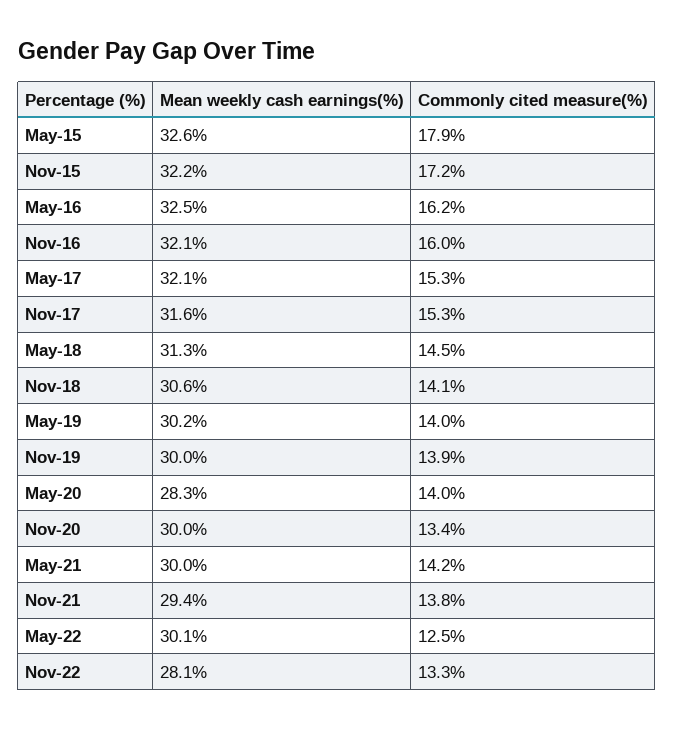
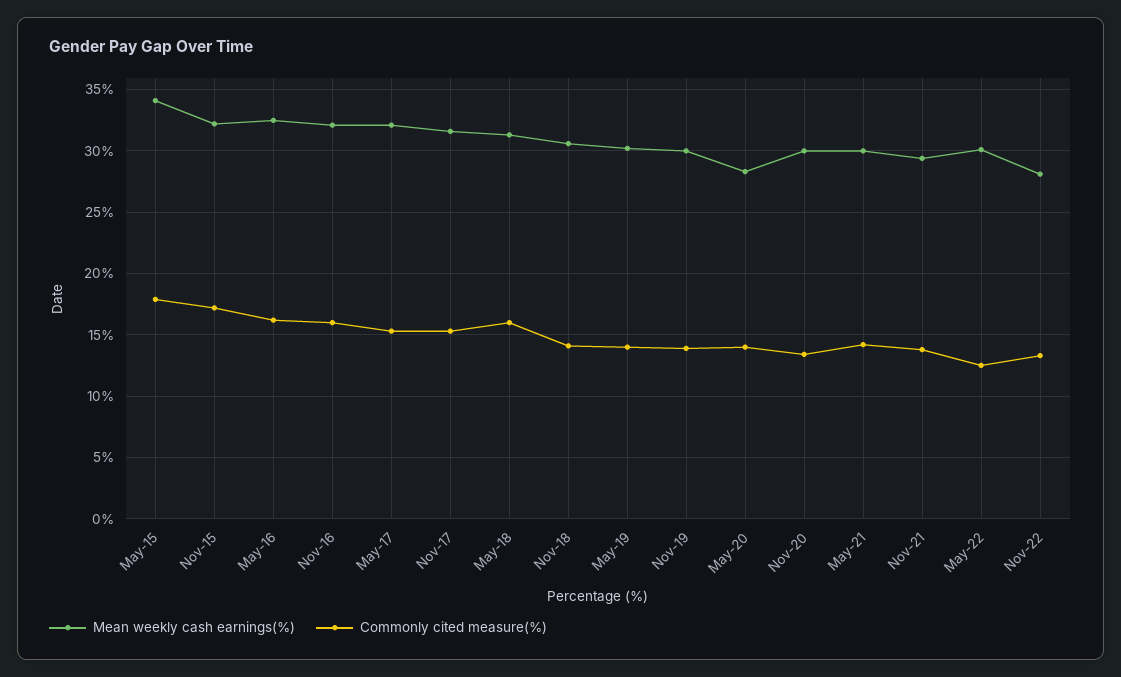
  {
    "Mean weekly cash earnings(%)": {
-     "May-15": 32.6,
+     "May-15": 34,
      "Nov-15": 32.2,
      "May-16": 32.5,
      "Nov-16": 32.1,
      "May-17": 32.1,
      "Nov-17": 31.6,
      "May-18": 31.3,
      "Nov-18": 30.6,
      "May-19": 30.2,
      "Nov-19": 30,
      "May-20": 28.3,
      "Nov-20": 30,
      "May-21": 30,
      "Nov-21": 29.4,
      "May-22": 30.1,
      "Nov-22": 28.1
    },
    "Commonly cited measure(%)": {
      "May-15": 17.9,
      "Nov-15": 17.2,
      "May-16": 16.2,
      "Nov-16": 16,
      "May-17": 15.3,
      "Nov-17": 15.3,
-     "May-18": 14.5,
+     "May-18": 16,
      "Nov-18": 14.1,
      "May-19": 14,
      "Nov-19": 13.9,
      "May-20": 14,
      "Nov-20": 13.4,
      "May-21": 14.2,
      "Nov-21": 13.8,
      "May-22": 12.5,
      "Nov-22": 13.3
    }
  }

